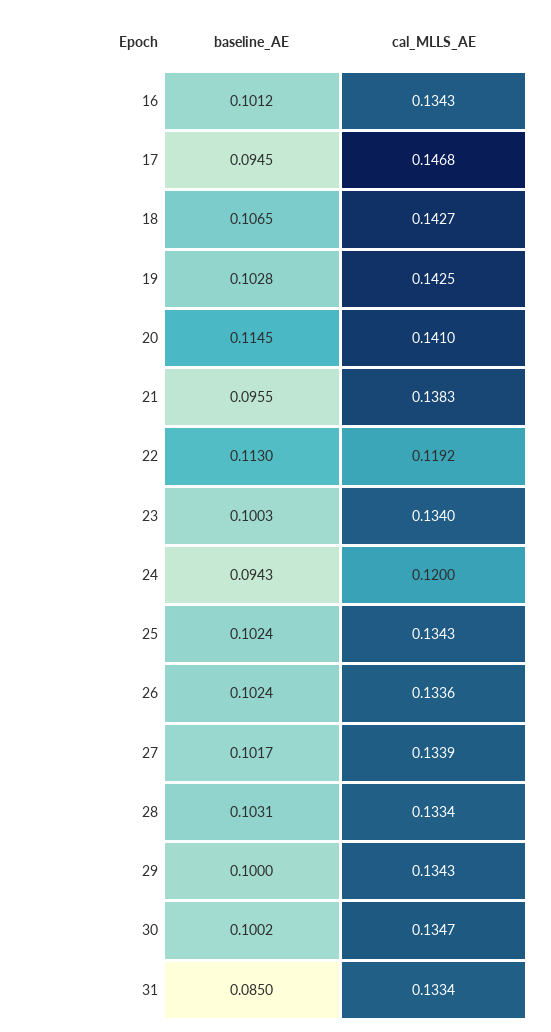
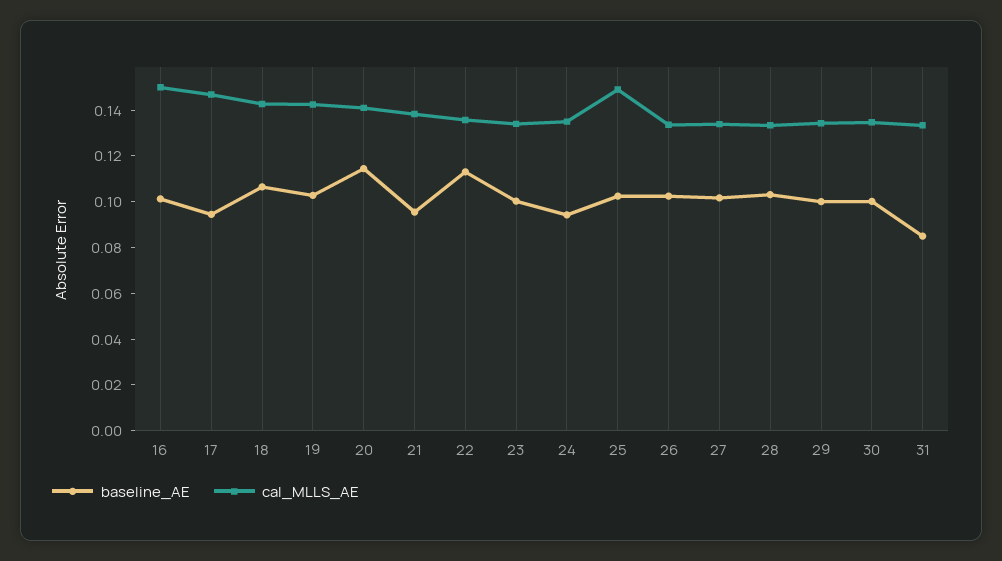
  {
    "baseline_AE": {
      "16": 0.1012,
      "17": 0.0945,
      "18": 0.1065,
      "19": 0.1028,
      "20": 0.1145,
      "21": 0.0955,
      "22": 0.113,
      "23": 0.1003,
      "24": 0.0943,
      "25": 0.1024,
      "26": 0.1024,
      "27": 0.1017,
      "28": 0.1031,
      "29": 0.1,
      "30": 0.1002,
      "31": 0.085
    },
    "cal_MLLS_AE": {
-     "16": 0.1343,
+     "16": 0.15,
      "17": 0.1468,
      "18": 0.1427,
      "19": 0.1425,
      "20": 0.141,
      "21": 0.1383,
-     "22": 0.1192,
+     "22": 0.135,
      "23": 0.134,
-     "24": 0.12,
+     "24": 0.135,
-     "25": 0.1343,
+     "25": 0.15,
      "26": 0.1336,
      "27": 0.1339,
      "28": 0.1334,
      "29": 0.1343,
      "30": 0.1347,
      "31": 0.1334
    }
  }

